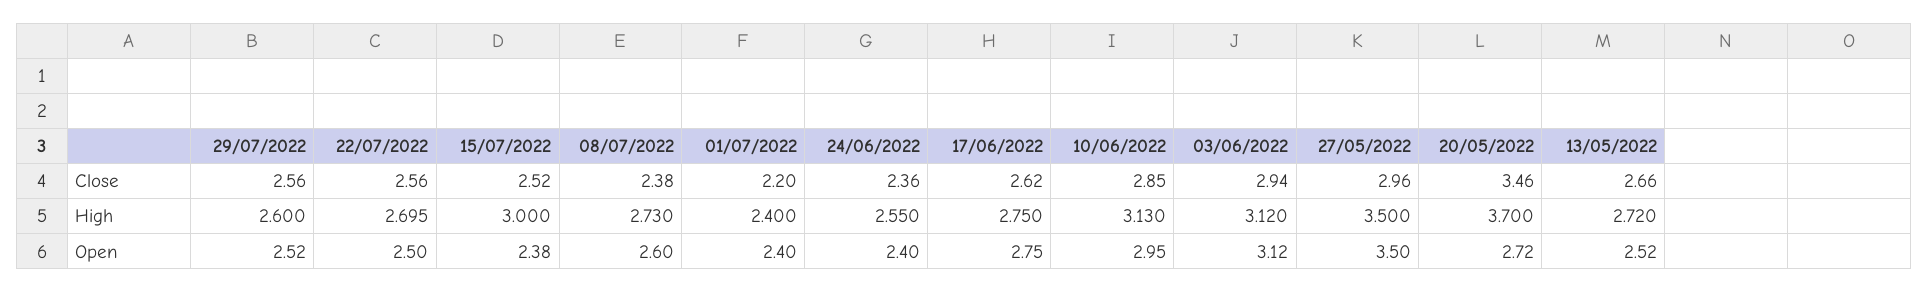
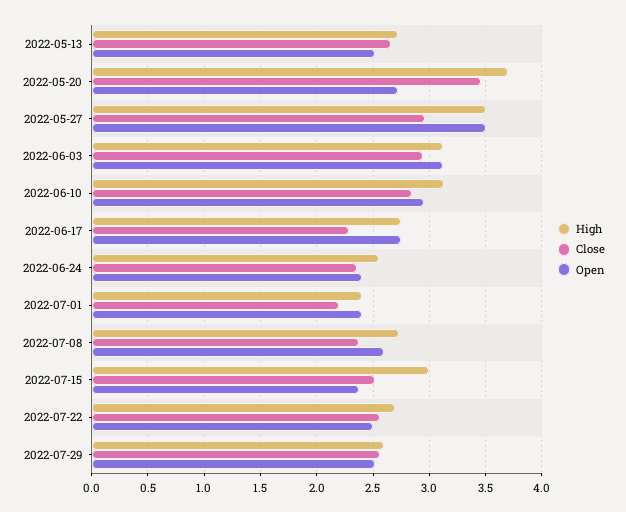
  {
    "Close": {
      "29/07/2022": 2.56,
      "22/07/2022": 2.56,
      "15/07/2022": 2.52,
      "08/07/2022": 2.38,
      "01/07/2022": 2.2,
      "24/06/2022": 2.36,
-     "17/06/2022": 2.62,
+     "17/06/2022": 2.3,
      "10/06/2022": 2.85,
      "03/06/2022": 2.94,
      "27/05/2022": 2.96,
      "20/05/2022": 3.46,
      "13/05/2022": 2.66
    },
    "High": {
      "29/07/2022": 2.6,
      "22/07/2022": 2.695,
      "15/07/2022": 3,
      "08/07/2022": 2.73,
      "01/07/2022": 2.4,
      "24/06/2022": 2.55,
      "17/06/2022": 2.75,
      "10/06/2022": 3.13,
      "03/06/2022": 3.12,
      "27/05/2022": 3.5,
      "20/05/2022": 3.7,
      "13/05/2022": 2.72
    },
    "Open": {
      "29/07/2022": 2.52,
      "22/07/2022": 2.5,
      "15/07/2022": 2.38,
      "08/07/2022": 2.6,
      "01/07/2022": 2.4,
      "24/06/2022": 2.4,
      "17/06/2022": 2.75,
      "10/06/2022": 2.95,
      "03/06/2022": 3.12,
      "27/05/2022": 3.5,
      "20/05/2022": 2.72,
      "13/05/2022": 2.52
    }
  }

